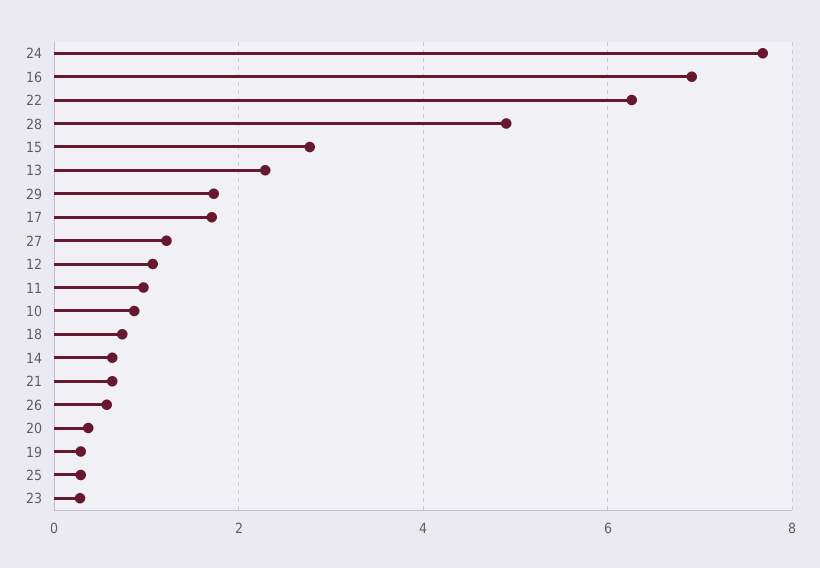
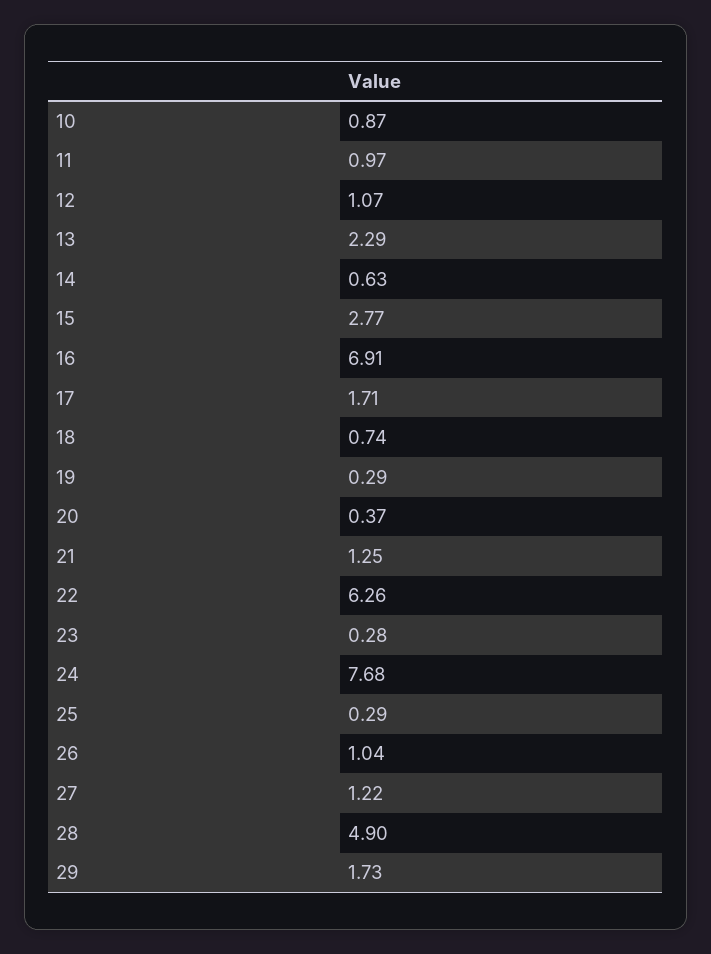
  {
    "24": 7.68,
    "16": 6.91,
    "22": 6.26,
    "28": 4.9,
    "15": 2.77,
    "13": 2.29,
    "29": 1.73,
    "17": 1.71,
    "27": 1.22,
    "12": 1.07,
    "11": 0.97,
    "10": 0.87,
    "18": 0.74,
    "14": 0.63,
-   "21": 0.6,
+   "21": 1.25,
-   "26": 0.6,
+   "26": 1.04,
    "20": 0.37,
    "19": 0.29,
    "25": 0.29,
    "23": 0.28
  }

